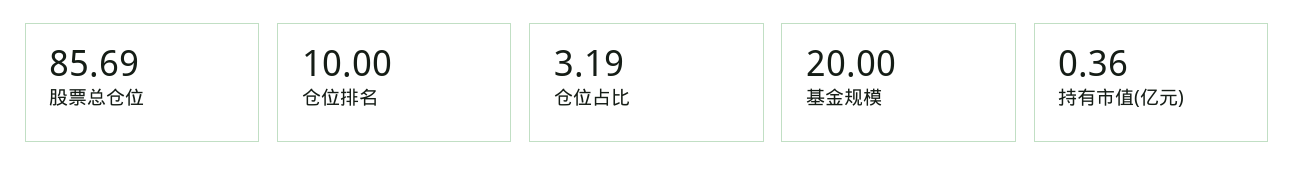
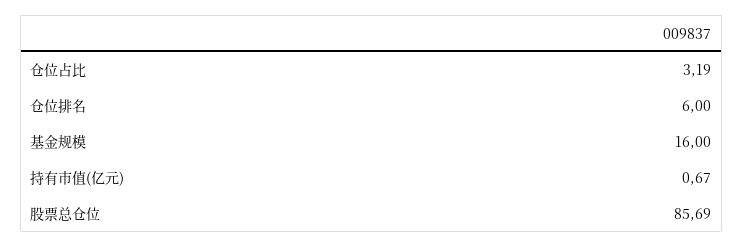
  {
    "股票总仓位": 85.69,
-   "仓位排名": 10,
+   "仓位排名": 6,
    "仓位占比": 3.19,
-   "基金规模": 20,
+   "基金规模": 16,
-   "持有市值(亿元)": 0.36
+   "持有市值(亿元)": 0.67
  }

